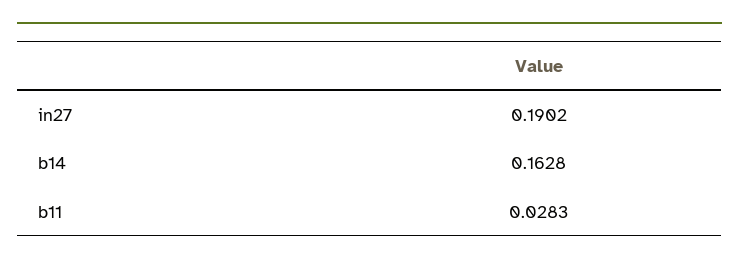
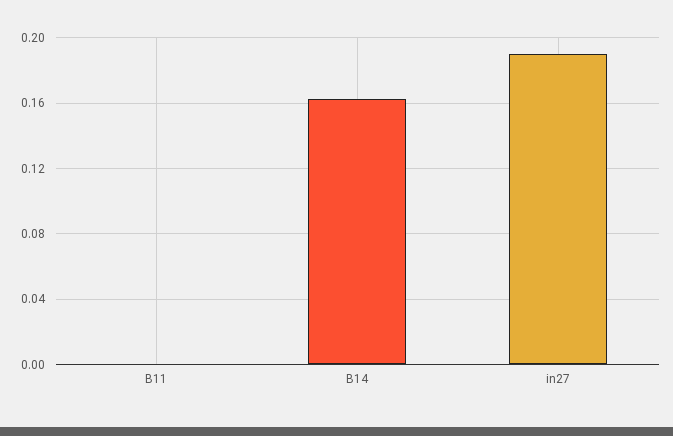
  {
    "in27": 0.1902,
    "b14": 0.1628,
-   "b11": 0.0283
+   "b11": 0
  }

